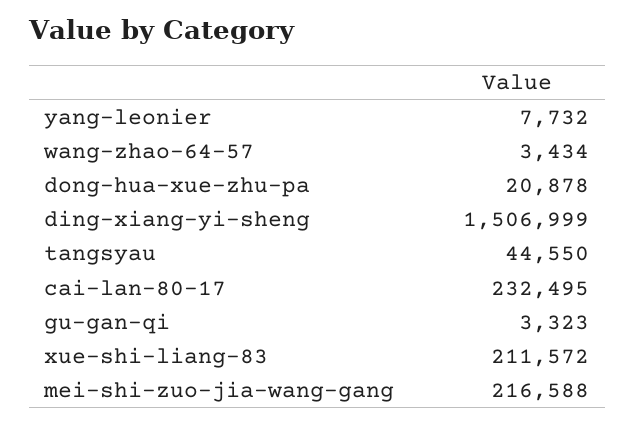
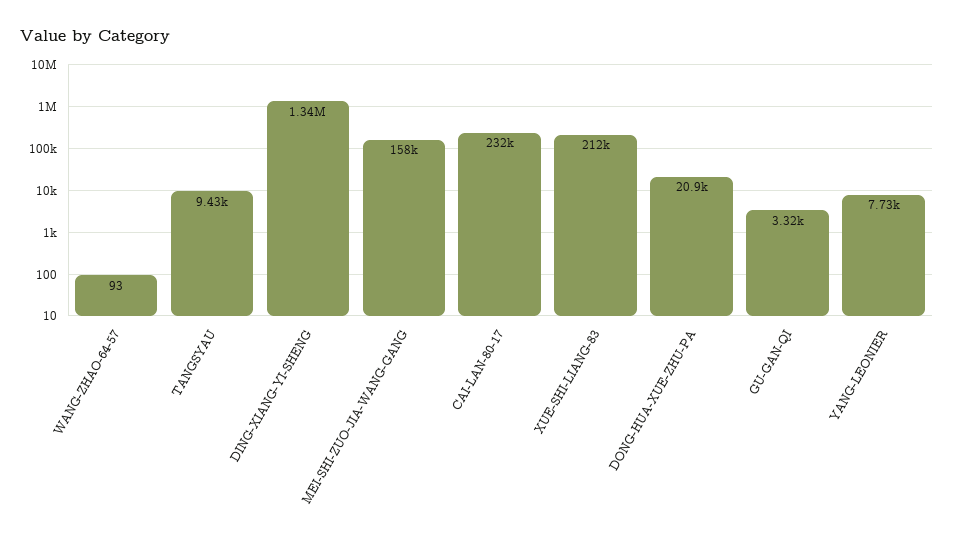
  {
    "yang-leonier": 7732,
-   "wang-zhao-64-57": 3434,
+   "wang-zhao-64-57": 93,
    "dong-hua-xue-zhu-pa": 20878,
-   "ding-xiang-yi-sheng": 1506999,
+   "ding-xiang-yi-sheng": 1340000,
-   "tangsyau": 44550,
+   "tangsyau": 9430,
    "cai-lan-80-17": 232495,
    "gu-gan-qi": 3323,
    "xue-shi-liang-83": 211572,
-   "mei-shi-zuo-jia-wang-gang": 216588
+   "mei-shi-zuo-jia-wang-gang": 158000
  }

